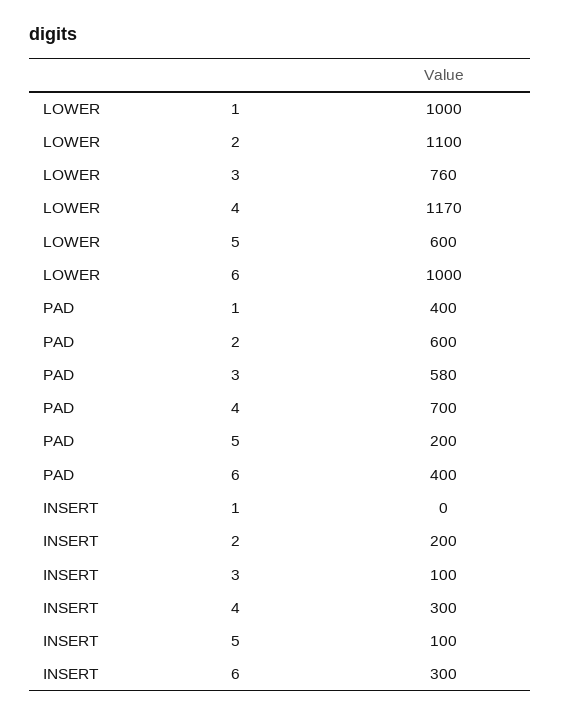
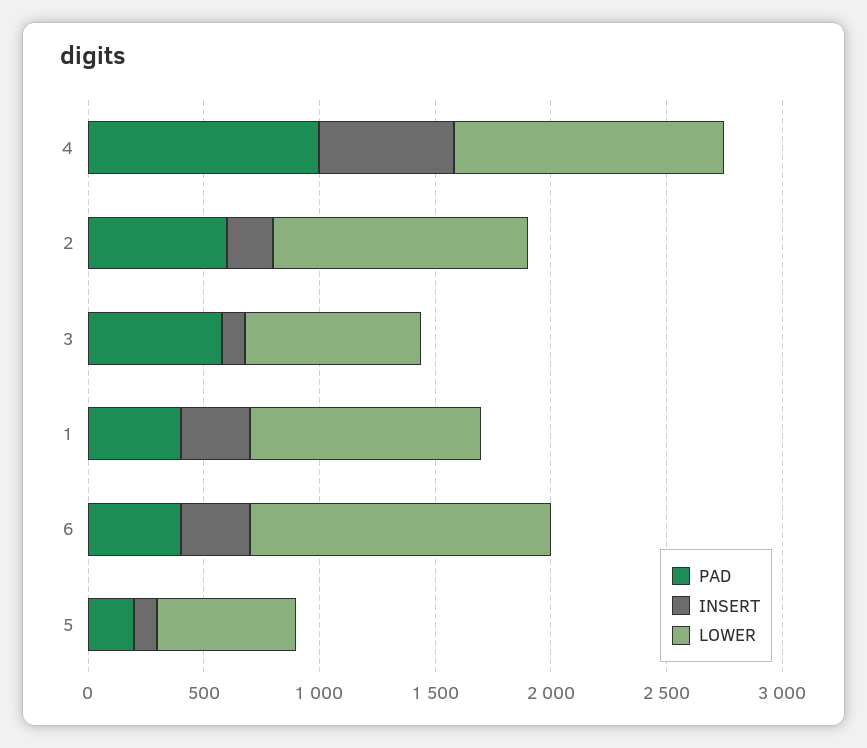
  {
    "LOWER": {
      "1": 1000,
      "2": 1100,
      "3": 760,
      "4": 1170,
      "5": 600,
-     "6": 1000
+     "6": 1300
    },
    "PAD": {
      "1": 400,
      "2": 600,
      "3": 580,
-     "4": 700,
+     "4": 1000,
      "5": 200,
      "6": 400
    },
    "INSERT": {
-     "1": 0,
+     "1": 300,
      "2": 200,
      "3": 100,
-     "4": 300,
+     "4": 600,
      "5": 100,
      "6": 300
    }
  }

